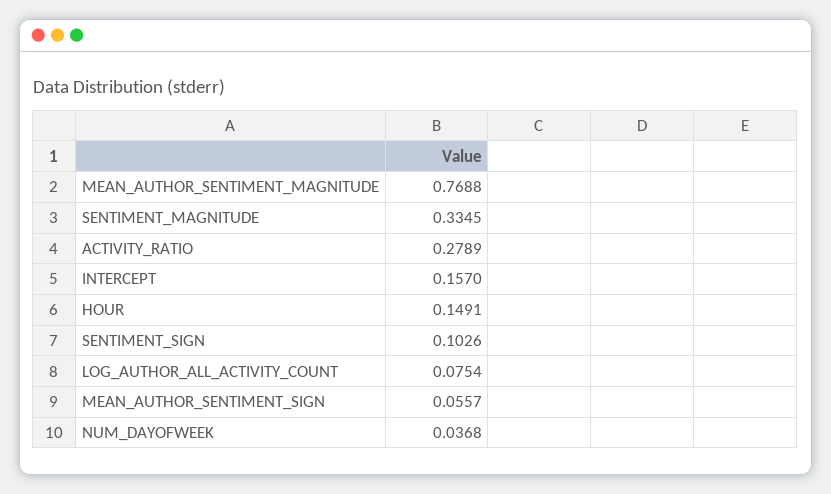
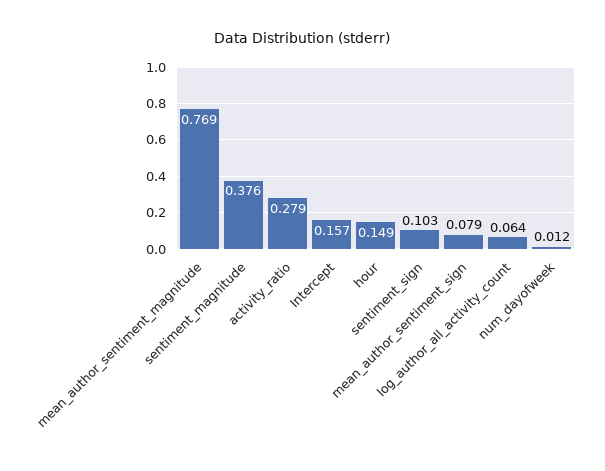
  {
    "MEAN_AUTHOR_SENTIMENT_MAGNITUDE": 0.7688,
-   "SENTIMENT_MAGNITUDE": 0.3345,
+   "SENTIMENT_MAGNITUDE": 0.376,
    "ACTIVITY_RATIO": 0.2789,
    "INTERCEPT": 0.157,
    "HOUR": 0.1491,
    "SENTIMENT_SIGN": 0.1026,
-   "LOG_AUTHOR_ALL_ACTIVITY_COUNT": 0.0754,
+   "LOG_AUTHOR_ALL_ACTIVITY_COUNT": 0.064,
-   "MEAN_AUTHOR_SENTIMENT_SIGN": 0.0557,
+   "MEAN_AUTHOR_SENTIMENT_SIGN": 0.079,
-   "NUM_DAYOFWEEK": 0.0368
+   "NUM_DAYOFWEEK": 0.012
  }

